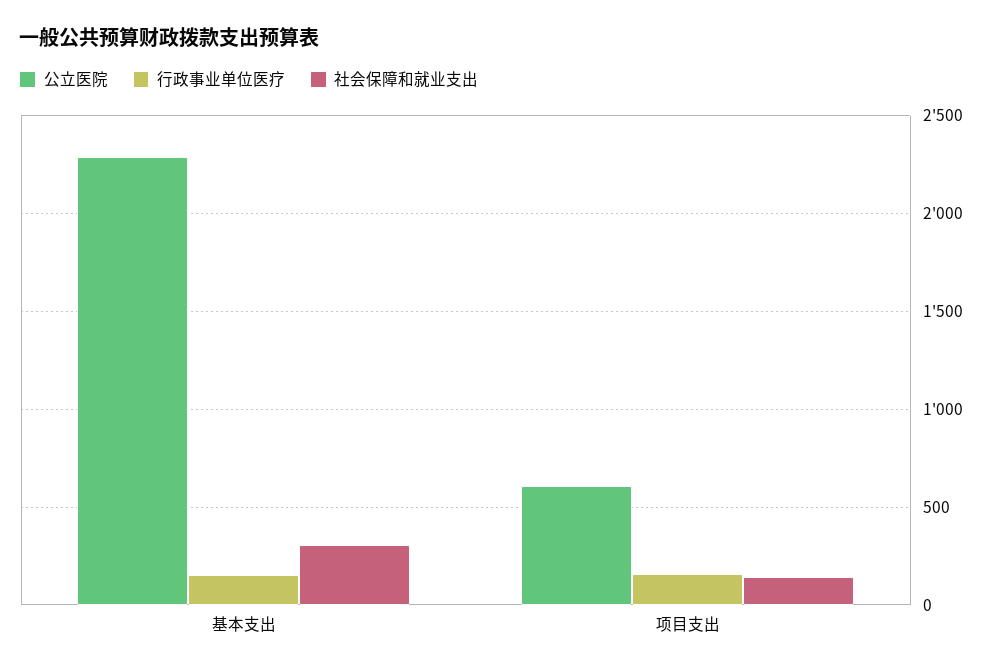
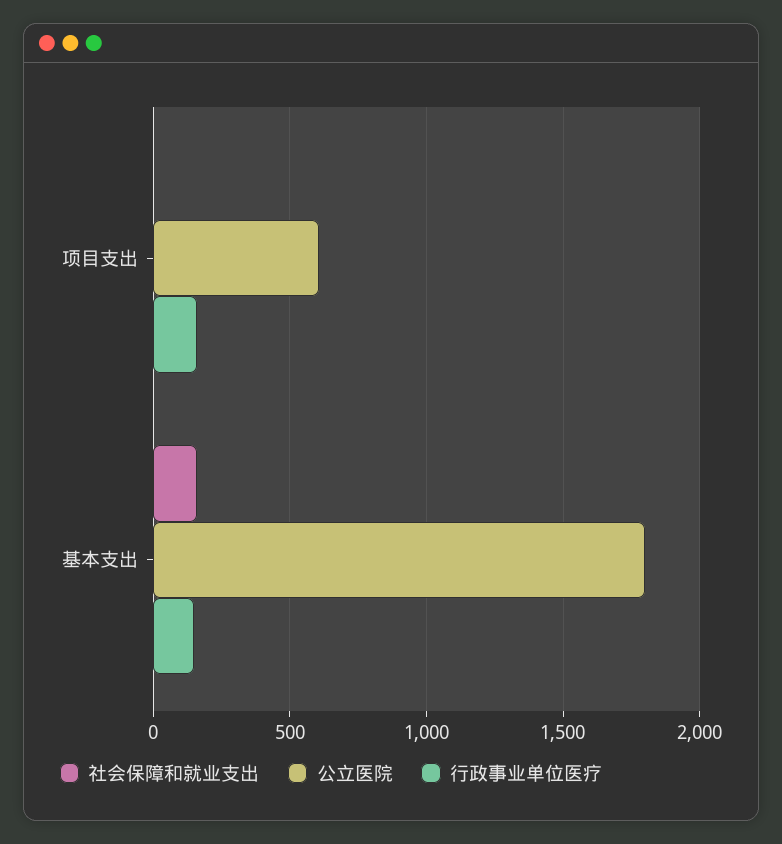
  {
    "公立医院": {
-     "基本支出": 2300,
+     "基本支出": 1800,
      "项目支出": 600
    },
    "行政事业单位医疗": {
      "基本支出": 150,
      "项目支出": 150
    },
    "社会保障和就业支出": {
-     "基本支出": 300,
+     "基本支出": 150,
-     "项目支出": 150
+     "项目支出": 0
    }
  }

